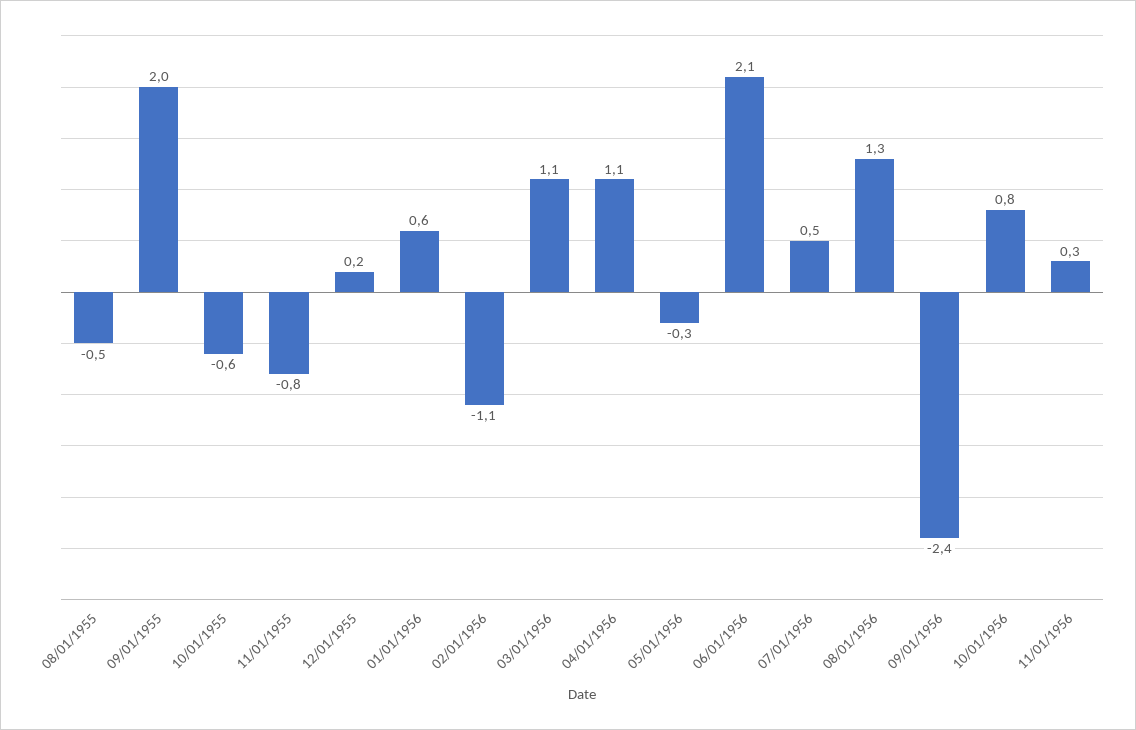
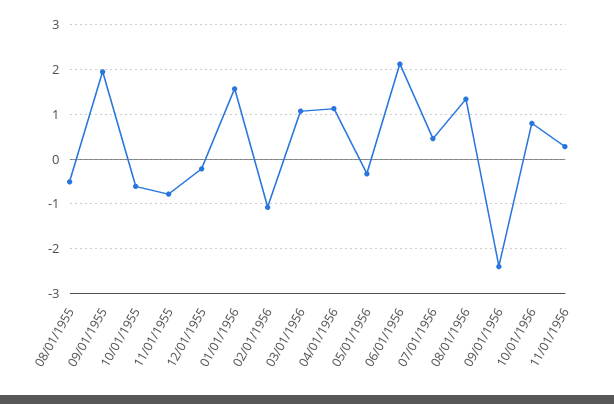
  {
    "08/01/1955": -0.5,
    "09/01/1955": 2,
    "10/01/1955": -0.6,
    "11/01/1955": -0.8,
-   "12/01/1955": 0.2,
+   "12/01/1955": -0.2,
-   "01/01/1956": 0.6,
+   "01/01/1956": 1.6,
    "02/01/1956": -1.1,
    "03/01/1956": 1.1,
    "04/01/1956": 1.1,
    "05/01/1956": -0.3,
    "06/01/1956": 2.1,
    "07/01/1956": 0.5,
    "08/01/1956": 1.3,
    "09/01/1956": -2.4,
    "10/01/1956": 0.8,
    "11/01/1956": 0.3
  }

